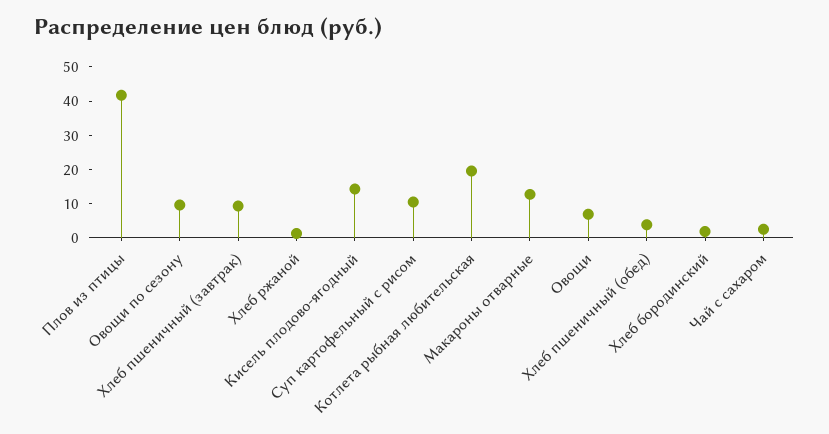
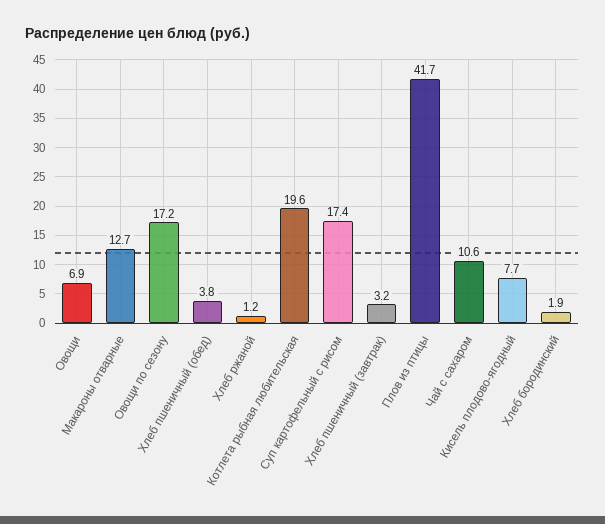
  {
    "Плов из птицы": 41.7,
-   "Овощи по сезону": 10,
+   "Овощи по сезону": 17.2,
-   "Хлеб пшеничный (завтрак)": 10,
+   "Хлеб пшеничный (завтрак)": 3.2,
    "Хлеб ржаной": 1.2,
-   "Кисель плодово-ягодный": 15,
+   "Кисель плодово-ягодный": 7.7,
-   "Суп картофельный с рисом": 10,
+   "Суп картофельный с рисом": 17.4,
    "Котлета рыбная любительская": 19.6,
    "Макароны отварные": 12.7,
    "Овощи": 6.9,
    "Хлеб пшеничный (обед)": 3.8,
    "Хлеб бородинский": 1.9,
-   "Чай с сахаром": 2.5
+   "Чай с сахаром": 10.6
  }

